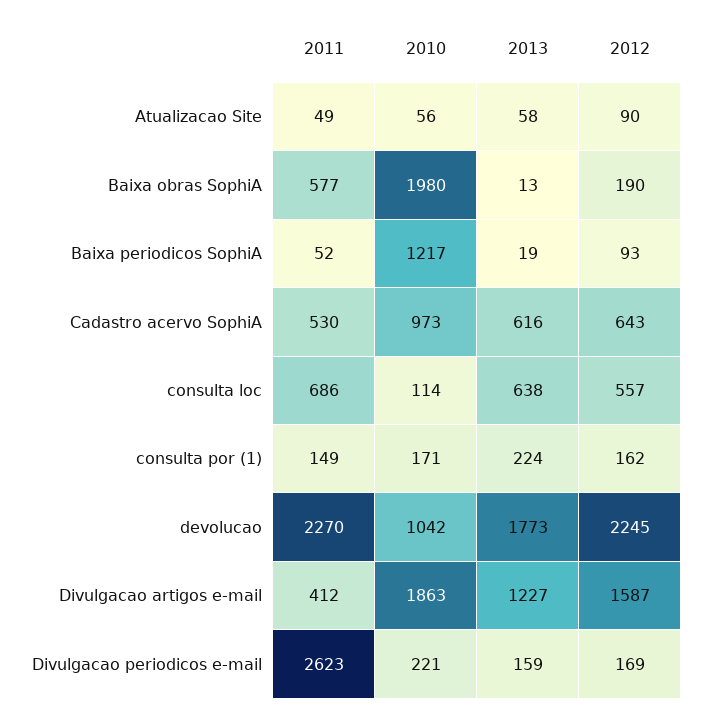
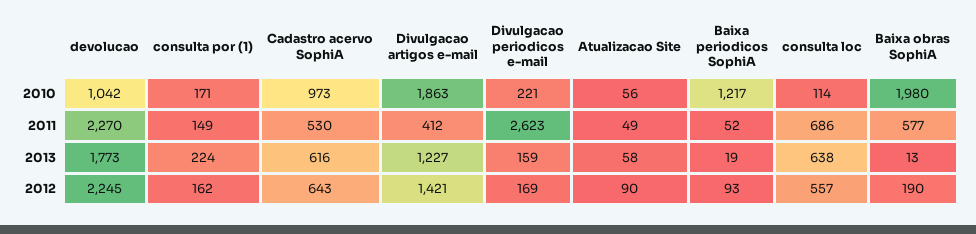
  {
    "2011": {
      "Atualizacao Site": 49,
      "Baixa obras SophiA": 577,
      "Baixa periodicos SophiA": 52,
      "Cadastro acervo SophiA": 530,
      "consulta loc": 686,
      "consulta por (1)": 149,
      "devolucao": 2270,
      "Divulgacao artigos e-mail": 412,
      "Divulgacao periodicos e-mail": 2623
    },
    "2010": {
      "Atualizacao Site": 56,
      "Baixa obras SophiA": 1980,
      "Baixa periodicos SophiA": 1217,
      "Cadastro acervo SophiA": 973,
      "consulta loc": 114,
      "consulta por (1)": 171,
      "devolucao": 1042,
      "Divulgacao artigos e-mail": 1863,
      "Divulgacao periodicos e-mail": 221
    },
    "2013": {
      "Atualizacao Site": 58,
      "Baixa obras SophiA": 13,
      "Baixa periodicos SophiA": 19,
      "Cadastro acervo SophiA": 616,
      "consulta loc": 638,
      "consulta por (1)": 224,
      "devolucao": 1773,
      "Divulgacao artigos e-mail": 1227,
      "Divulgacao periodicos e-mail": 159
    },
    "2012": {
      "Atualizacao Site": 90,
      "Baixa obras SophiA": 190,
      "Baixa periodicos SophiA": 93,
      "Cadastro acervo SophiA": 643,
      "consulta loc": 557,
      "consulta por (1)": 162,
      "devolucao": 2245,
-     "Divulgacao artigos e-mail": 1587,
+     "Divulgacao artigos e-mail": 1421,
      "Divulgacao periodicos e-mail": 169
    }
  }

